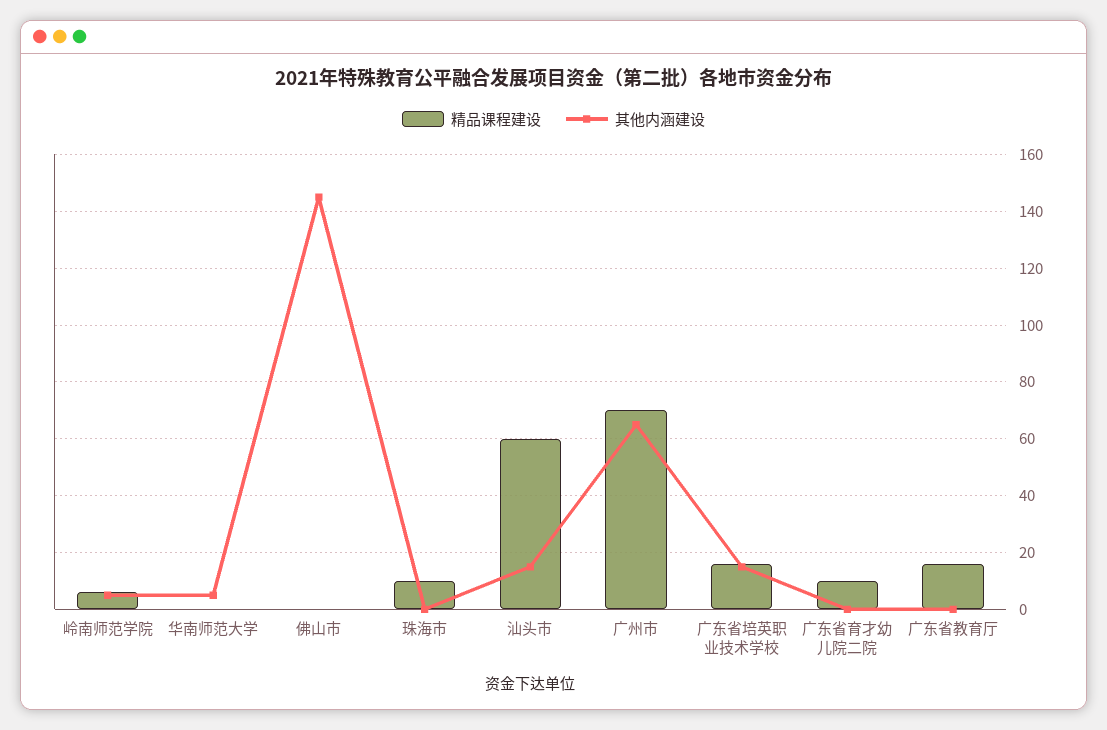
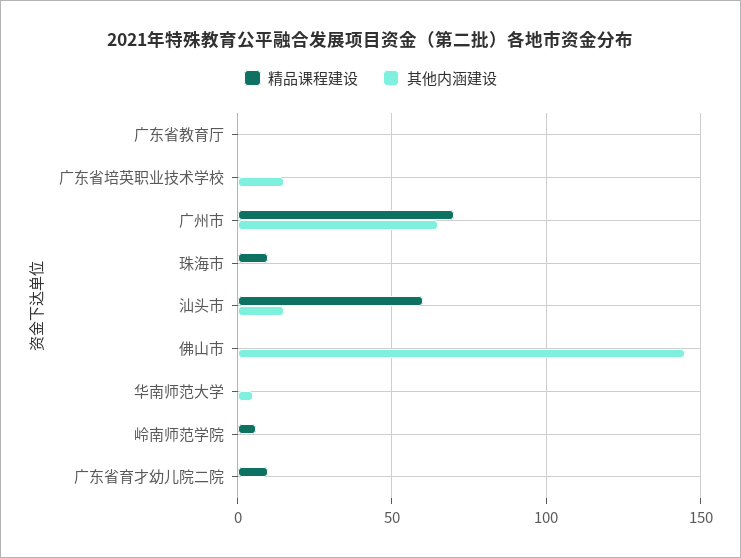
  {
    "精品课程建设": {
      "岭南师范学院": 5,
      "华南师范大学": 0,
      "佛山市": 0,
      "珠海市": 10,
      "汕头市": 60,
      "广州市": 70,
-     "广东省培英职业技术学校": 15,
+     "广东省培英职业技术学校": 0,
      "广东省育才幼儿院二院": 10,
-     "广东省教育厅": 15
+     "广东省教育厅": 0
    },
    "其他内涵建设": {
-     "岭南师范学院": 5,
+     "岭南师范学院": 0,
      "华南师范大学": 5,
      "佛山市": 145,
      "珠海市": 0,
      "汕头市": 15,
      "广州市": 65,
      "广东省培英职业技术学校": 15,
      "广东省育才幼儿院二院": 0,
      "广东省教育厅": 0
    }
  }

